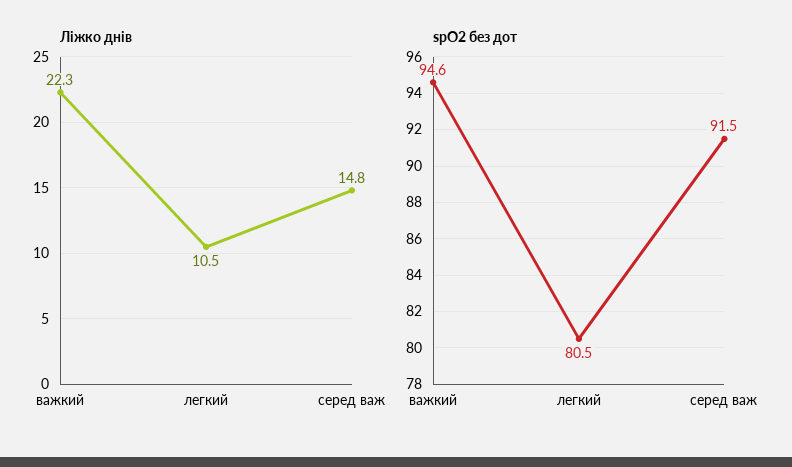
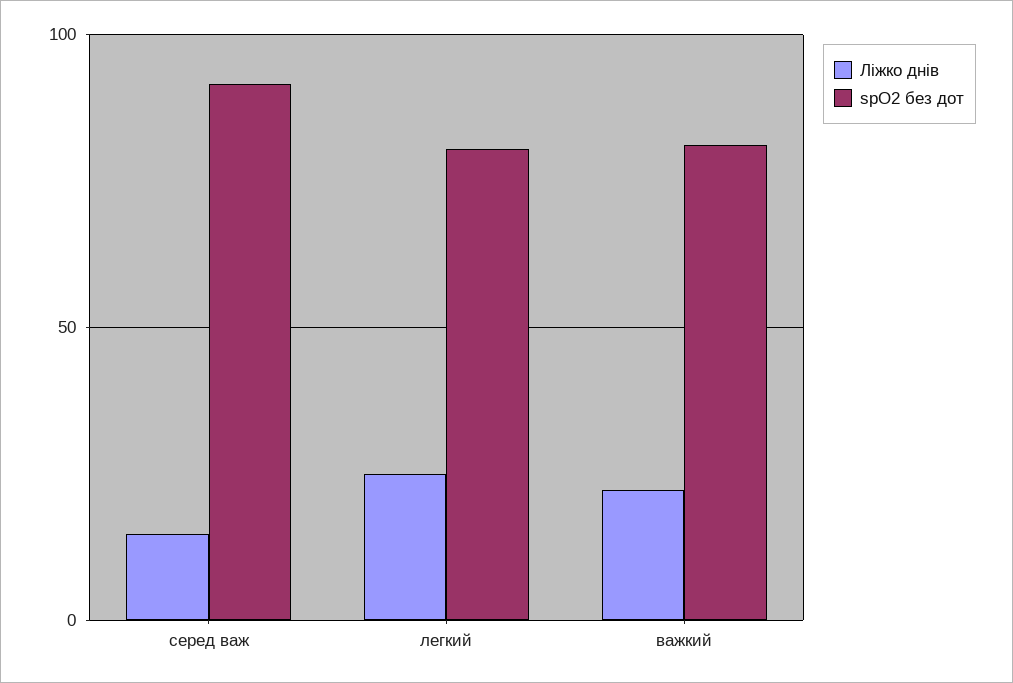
  {
    "Ліжко днів": {
      "важкий": 22.3,
-     "легкий": 10.5,
+     "легкий": 25,
      "серед важ": 14.8
    },
    "spO2 без дот": {
-     "важкий": 94.6,
+     "важкий": 80,
      "легкий": 80.5,
      "серед важ": 91.5
    }
  }

